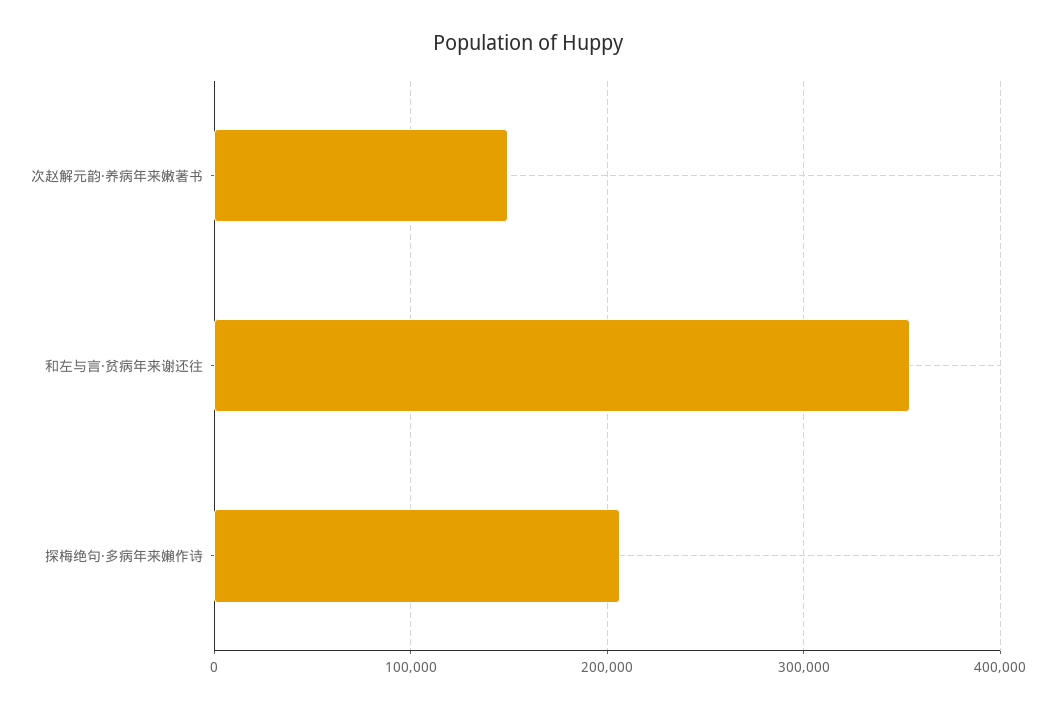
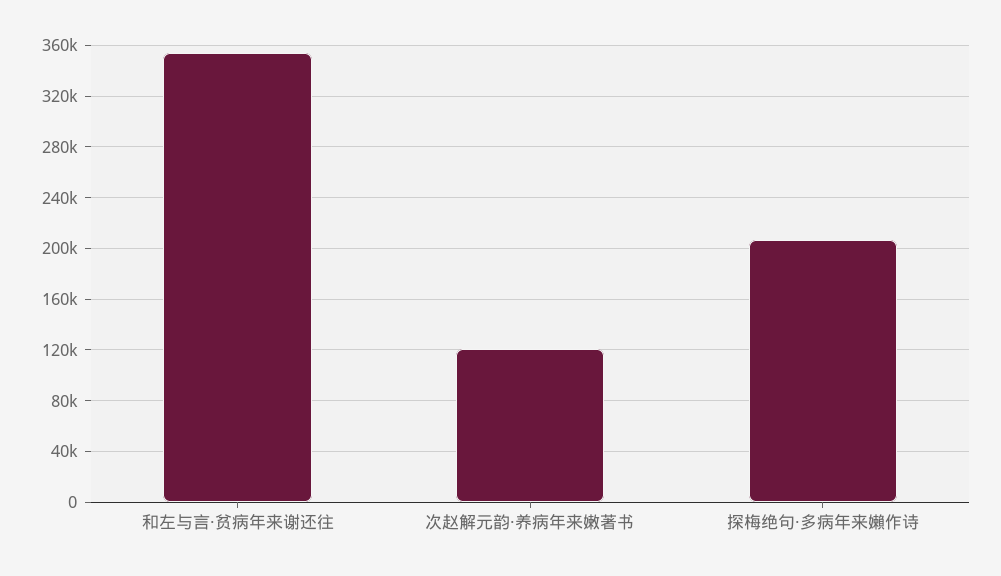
  {
-   "次赵解元韵·养病年来嫩著书": 150000,
+   "次赵解元韵·养病年来嫩著书": 120000,
    "和左与言·贫病年来谢还往": 355000,
    "探梅绝句·多病年来嬾作诗": 205000
  }

